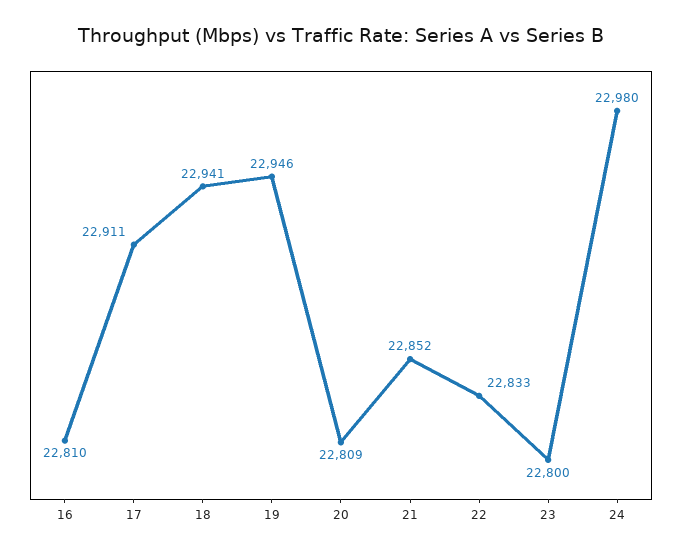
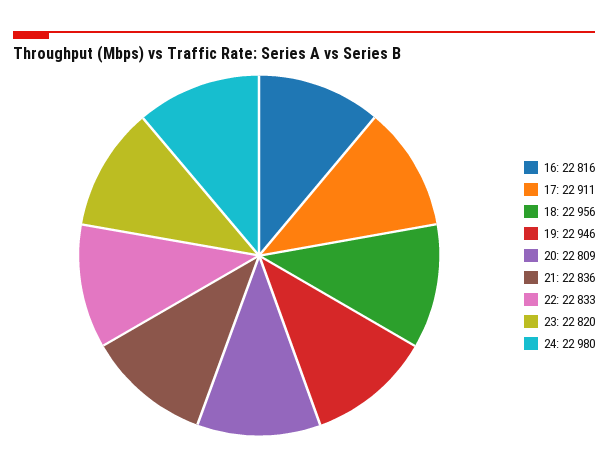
  {
-   "16": 22810,
+   "16": 22816,
    "17": 22911,
-   "18": 22941,
+   "18": 22956,
    "19": 22946,
    "20": 22809,
-   "21": 22852,
+   "21": 22836,
    "22": 22833,
-   "23": 22800,
+   "23": 22820,
    "24": 22980
  }

